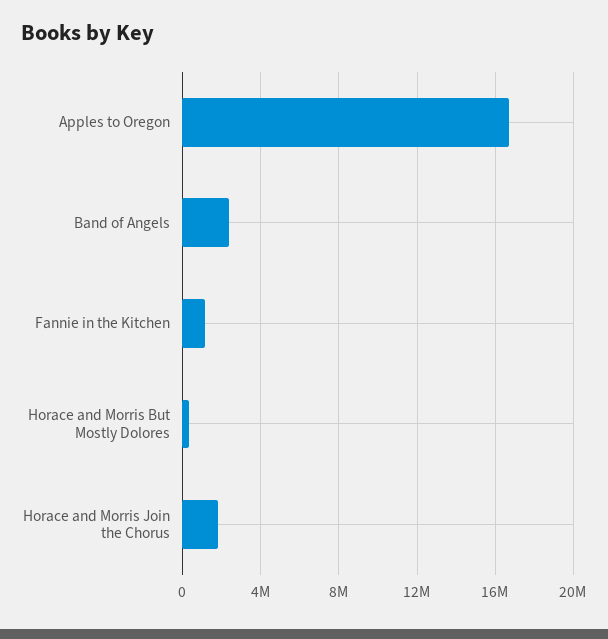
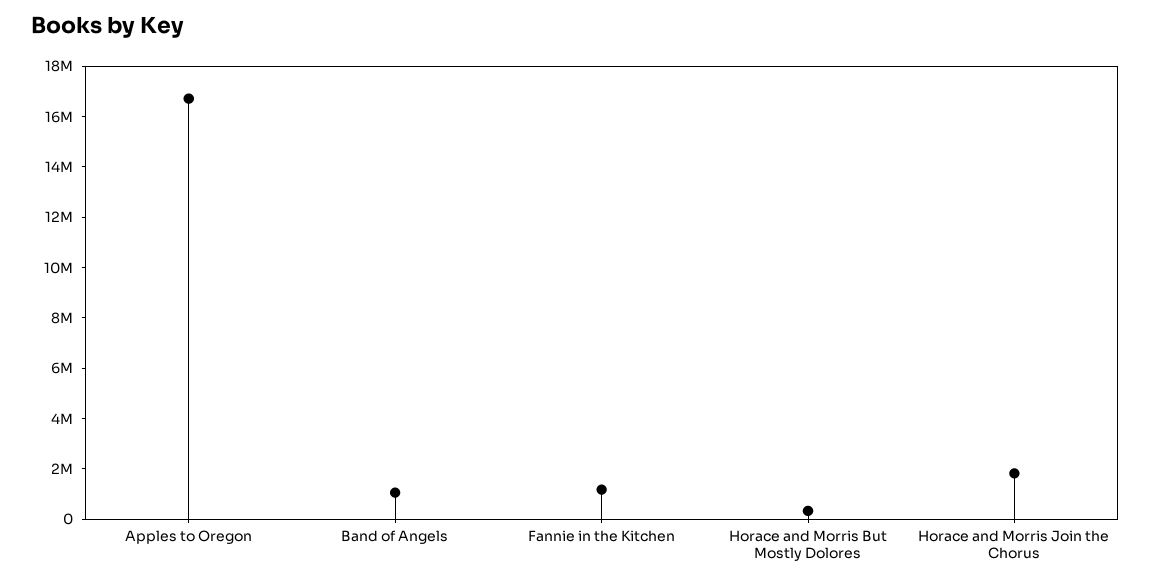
  {
    "Apples to Oregon": 16500000,
-   "Band of Angels": 2500000,
+   "Band of Angels": 1000000,
    "Fannie in the Kitchen": 1000000,
    "Horace and Morris But Mostly Dolores": 500000,
    "Horace and Morris Join the Chorus": 2000000
  }

